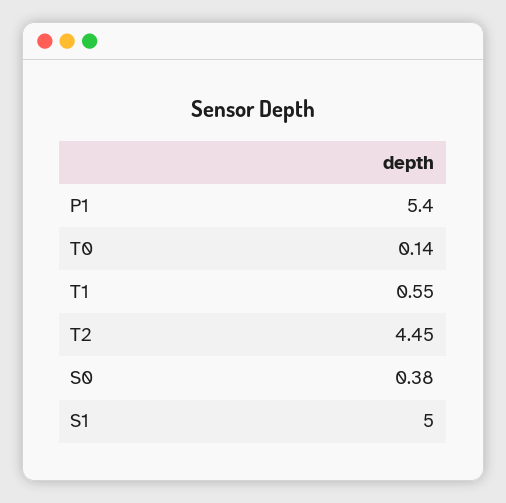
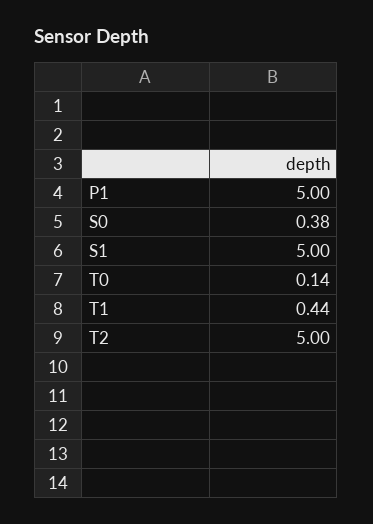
  {
-   "P1": 5.4,
+   "P1": 5,
    "T0": 0.14,
-   "T1": 0.55,
+   "T1": 0.44,
-   "T2": 4.45,
+   "T2": 5,
    "S0": 0.38,
    "S1": 5
  }

